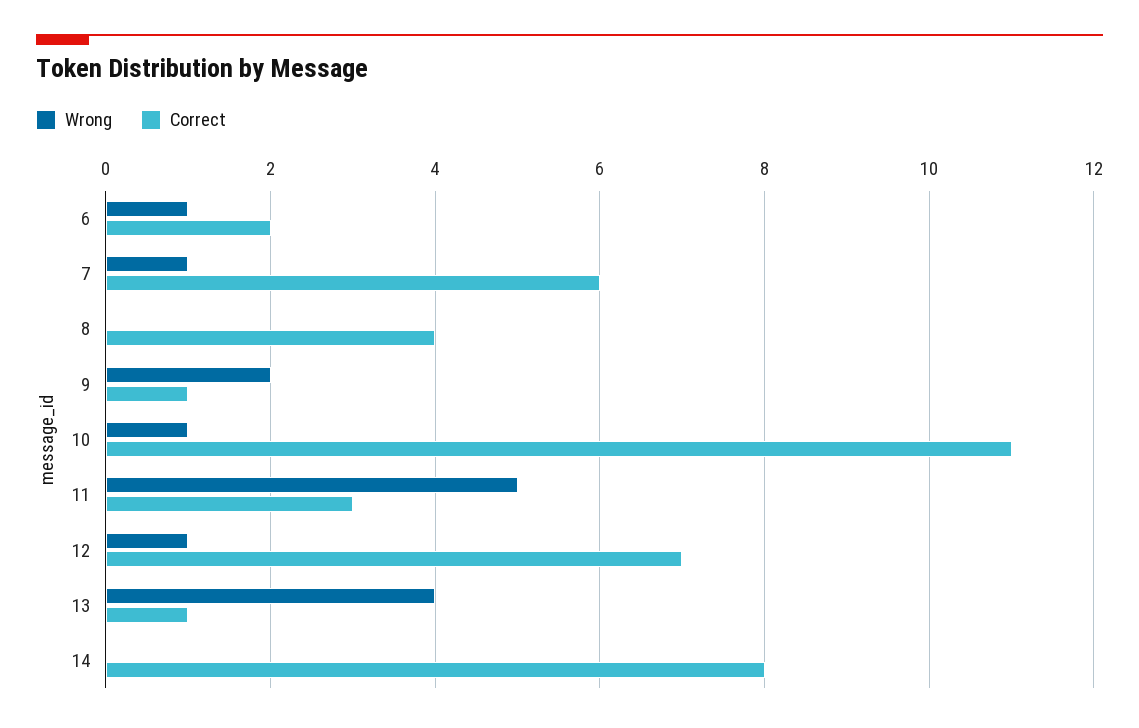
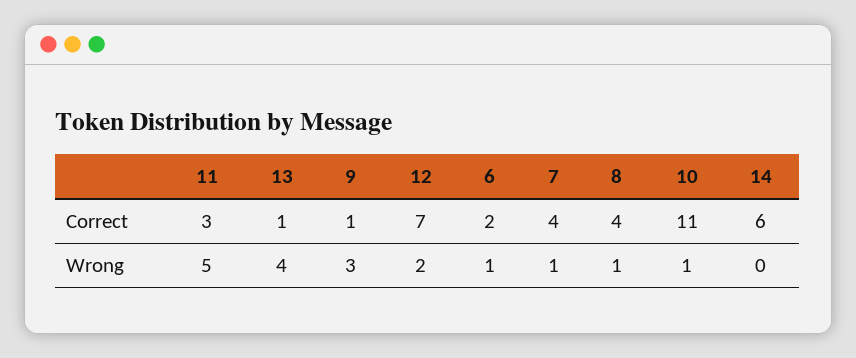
  {
    "Wrong": {
      "6": 1,
      "7": 1,
-     "8": 0,
+     "8": 1,
-     "9": 2,
+     "9": 3,
      "10": 1,
      "11": 5,
-     "12": 1,
+     "12": 2,
      "13": 4,
      "14": 0
    },
    "Correct": {
      "6": 2,
-     "7": 6,
+     "7": 4,
      "8": 4,
      "9": 1,
      "10": 11,
      "11": 3,
      "12": 7,
      "13": 1,
-     "14": 8
+     "14": 6
    }
  }

